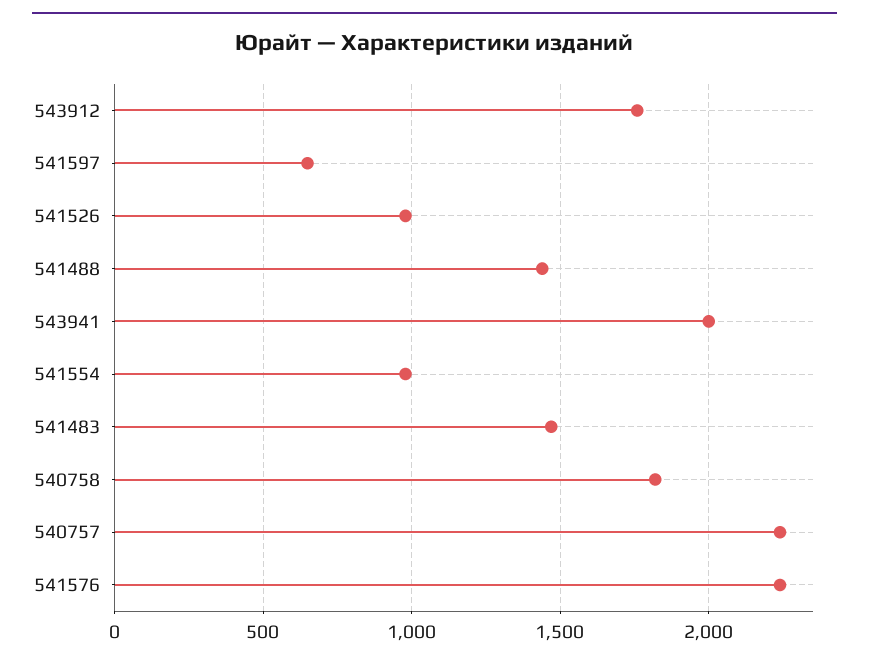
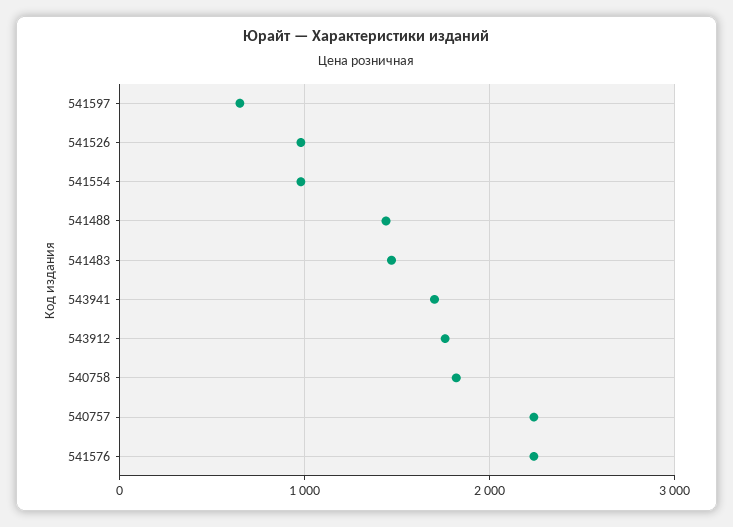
  {
    "543912": 1750,
    "541597": 650,
    "541526": 1000,
    "541488": 1450,
-   "543941": 2000,
+   "543941": 1700,
    "541554": 1000,
    "541483": 1450,
    "540758": 1800,
    "540757": 2250,
    "541576": 2250
  }

